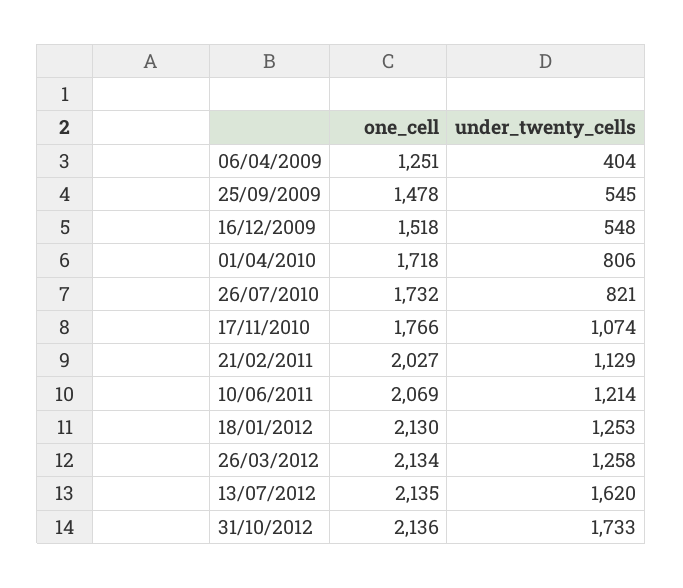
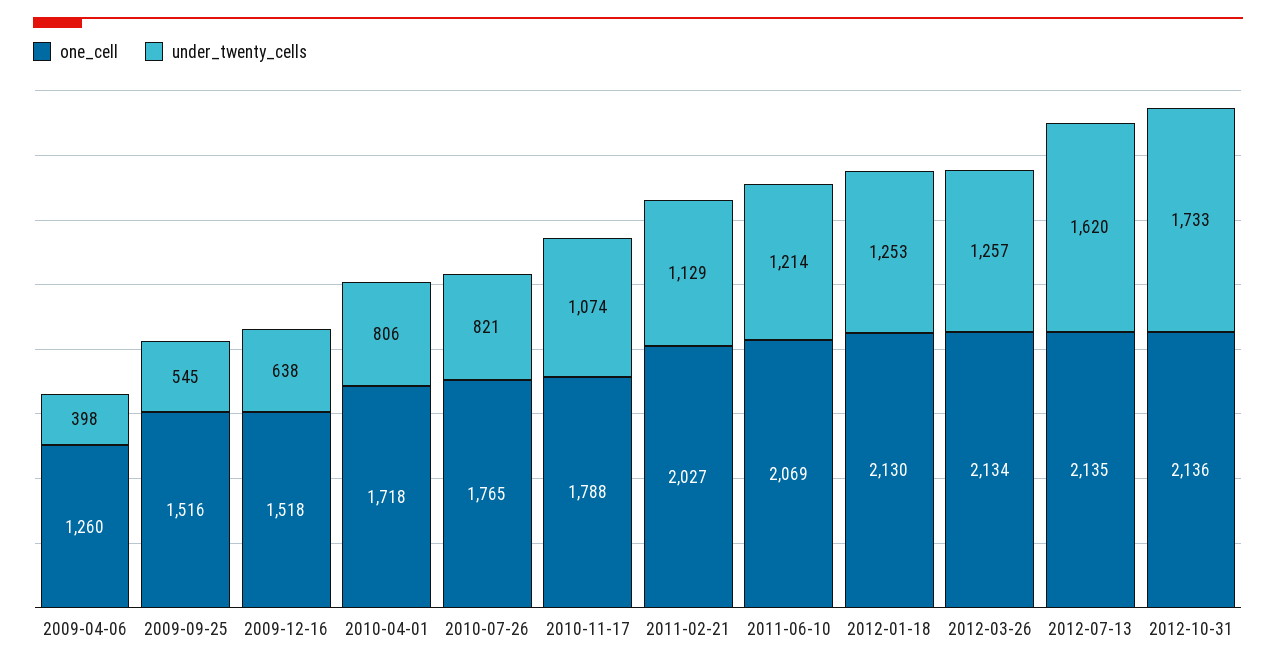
  {
    "one_cell": {
-     "06/04/2009": 1251,
+     "06/04/2009": 1260,
-     "25/09/2009": 1478,
+     "25/09/2009": 1516,
      "16/12/2009": 1518,
      "01/04/2010": 1718,
-     "26/07/2010": 1732,
+     "26/07/2010": 1765,
-     "17/11/2010": 1766,
+     "17/11/2010": 1788,
      "21/02/2011": 2027,
      "10/06/2011": 2069,
      "18/01/2012": 2130,
      "26/03/2012": 2134,
      "13/07/2012": 2135,
      "31/10/2012": 2136
    },
    "under_twenty_cells": {
-     "06/04/2009": 404,
+     "06/04/2009": 398,
      "25/09/2009": 545,
-     "16/12/2009": 548,
+     "16/12/2009": 638,
      "01/04/2010": 806,
      "26/07/2010": 821,
      "17/11/2010": 1074,
      "21/02/2011": 1129,
      "10/06/2011": 1214,
      "18/01/2012": 1253,
-     "26/03/2012": 1258,
+     "26/03/2012": 1257,
      "13/07/2012": 1620,
      "31/10/2012": 1733
    }
  }

